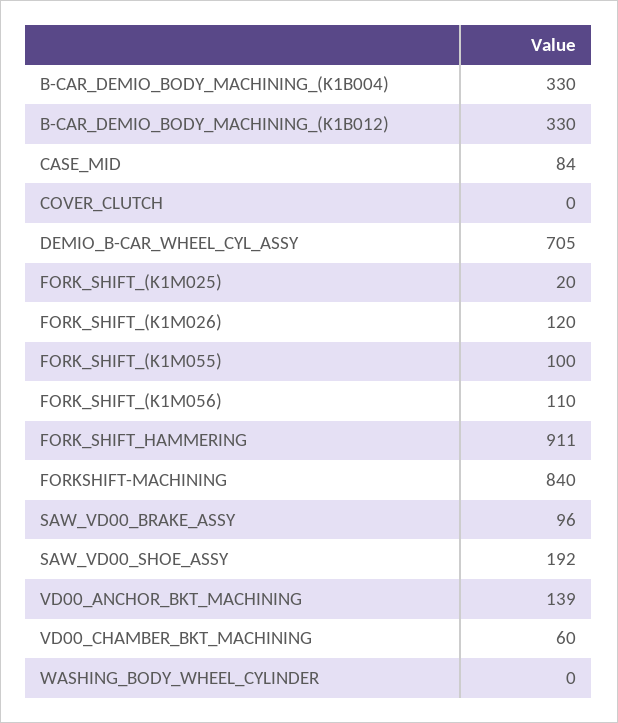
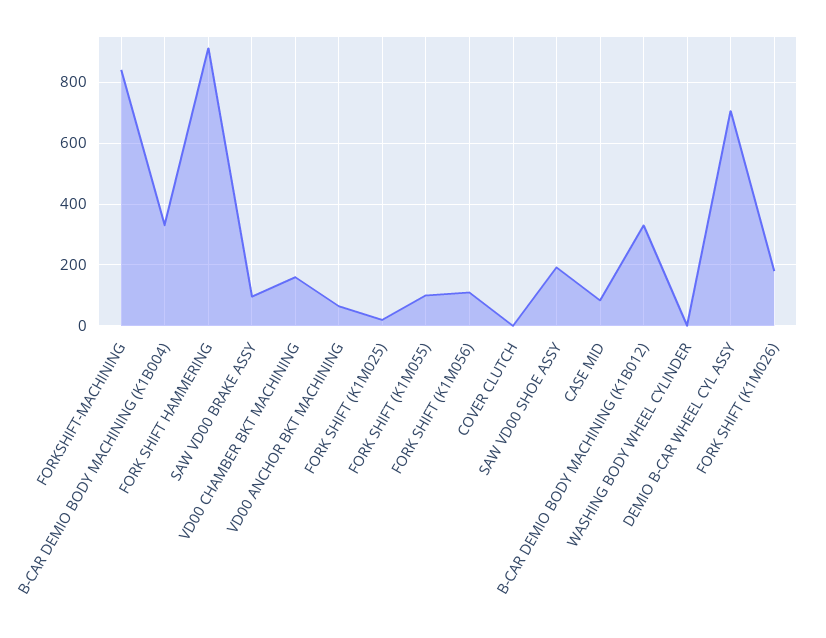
  {
    "B-CAR_DEMIO_BODY_MACHINING_(K1B004)": 330,
    "B-CAR_DEMIO_BODY_MACHINING_(K1B012)": 330,
    "CASE_MID": 84,
    "COVER_CLUTCH": 0,
    "DEMIO_B-CAR_WHEEL_CYL_ASSY": 705,
    "FORK_SHIFT_(K1M025)": 20,
-   "FORK_SHIFT_(K1M026)": 120,
+   "FORK_SHIFT_(K1M026)": 180,
    "FORK_SHIFT_(K1M055)": 100,
    "FORK_SHIFT_(K1M056)": 110,
    "FORK_SHIFT_HAMMERING": 911,
    "FORKSHIFT-MACHINING": 840,
    "SAW_VD00_BRAKE_ASSY": 96,
    "SAW_VD00_SHOE_ASSY": 192,
-   "VD00_ANCHOR_BKT_MACHINING": 139,
+   "VD00_ANCHOR_BKT_MACHINING": 60,
-   "VD00_CHAMBER_BKT_MACHINING": 60,
+   "VD00_CHAMBER_BKT_MACHINING": 160,
    "WASHING_BODY_WHEEL_CYLINDER": 0
  }

